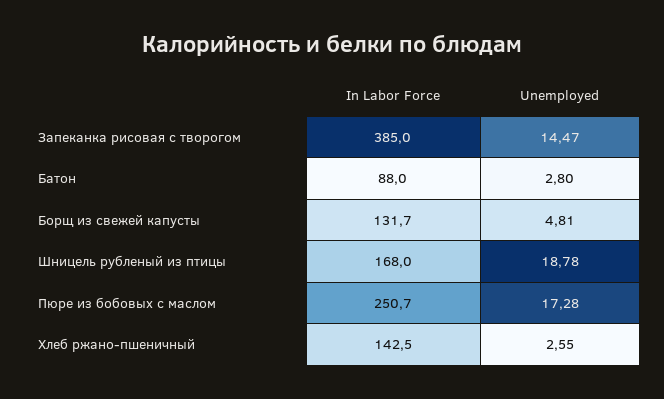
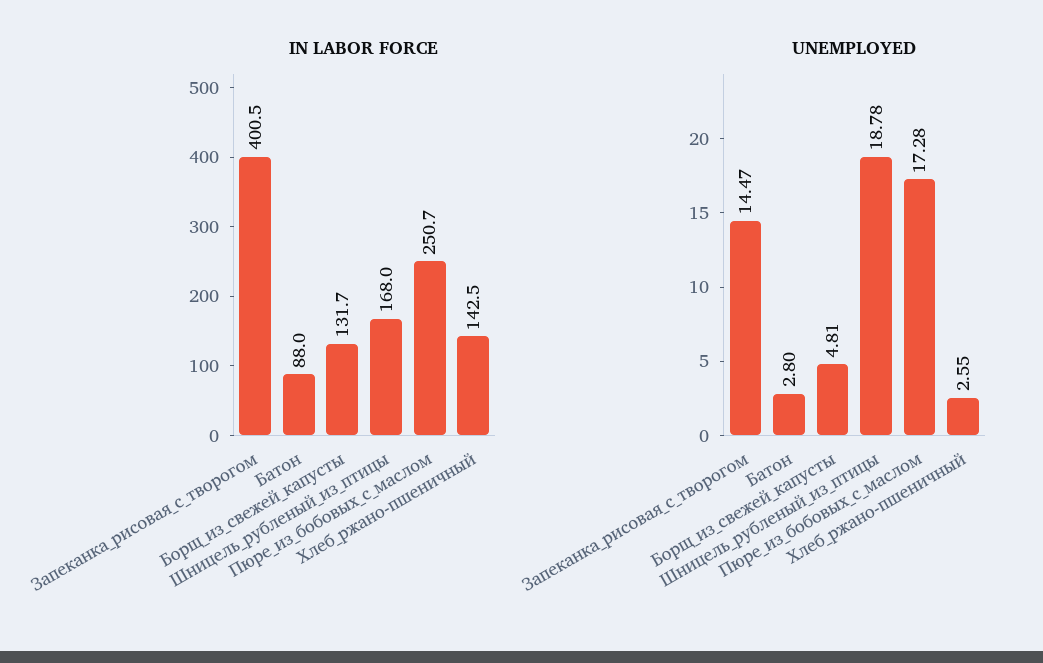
  {
    "In Labor Force": {
-     "Запеканка рисовая с творогом": 385,
+     "Запеканка рисовая с творогом": 400.5,
      "Батон": 88,
      "Борщ из свежей капусты": 131.7,
      "Шницель рубленый из птицы": 168,
      "Пюре из бобовых с маслом": 250.7,
      "Хлеб ржано-пшеничный": 142.5
    },
    "Unemployed": {
      "Запеканка рисовая с творогом": 14.47,
      "Батон": 2.8,
      "Борщ из свежей капусты": 4.81,
      "Шницель рубленый из птицы": 18.78,
      "Пюре из бобовых с маслом": 17.28,
      "Хлеб ржано-пшеничный": 2.55
    }
  }

